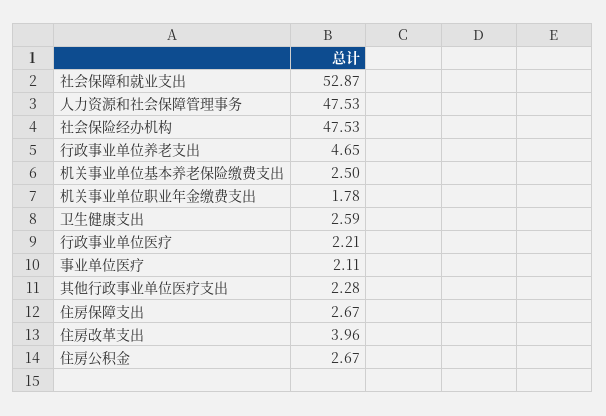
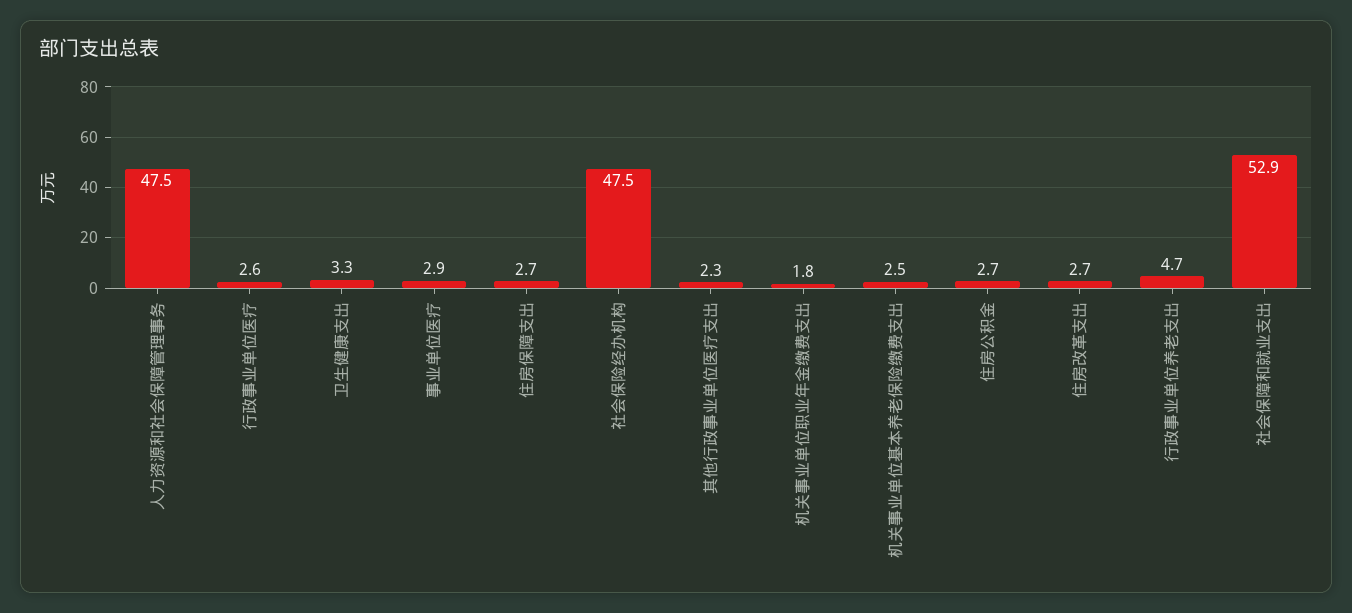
  {
    "社会保障和就业支出": 52.87,
    "人力资源和社会保障管理事务": 47.53,
    "社会保险经办机构": 47.53,
    "行政事业单位养老支出": 4.65,
    "机关事业单位基本养老保险缴费支出": 2.5,
    "机关事业单位职业年金缴费支出": 1.78,
-   "卫生健康支出": 2.59,
+   "卫生健康支出": 3.3,
-   "行政事业单位医疗": 2.21,
+   "行政事业单位医疗": 2.6,
-   "事业单位医疗": 2.11,
+   "事业单位医疗": 2.9,
    "其他行政事业单位医疗支出": 2.28,
    "住房保障支出": 2.67,
-   "住房改革支出": 3.96,
+   "住房改革支出": 2.7,
    "住房公积金": 2.67
  }

